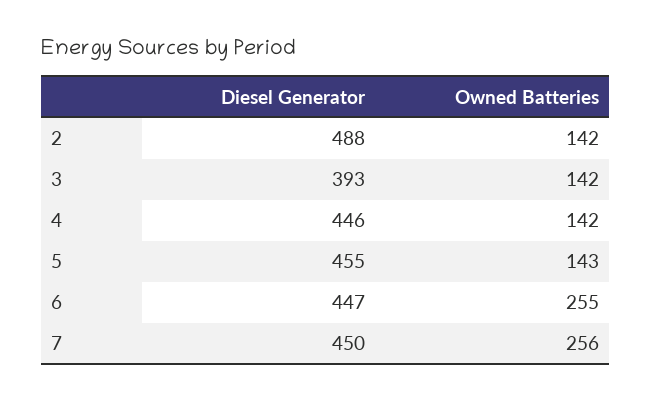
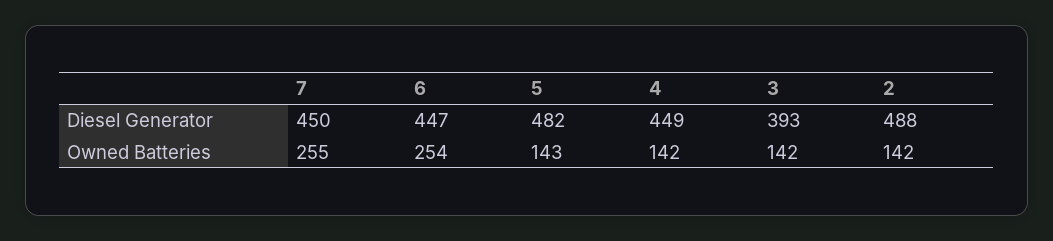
  {
    "Diesel Generator": {
      "2": 488,
      "3": 393,
-     "4": 446,
+     "4": 449,
-     "5": 455,
+     "5": 482,
      "6": 447,
      "7": 450
    },
    "Owned Batteries": {
      "2": 142,
      "3": 142,
      "4": 142,
      "5": 143,
-     "6": 255,
+     "6": 254,
-     "7": 256
+     "7": 255
    }
  }

